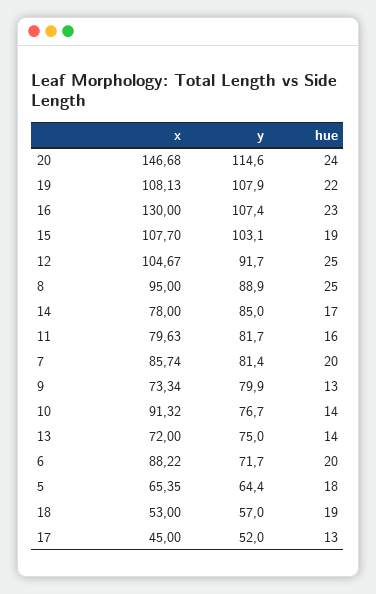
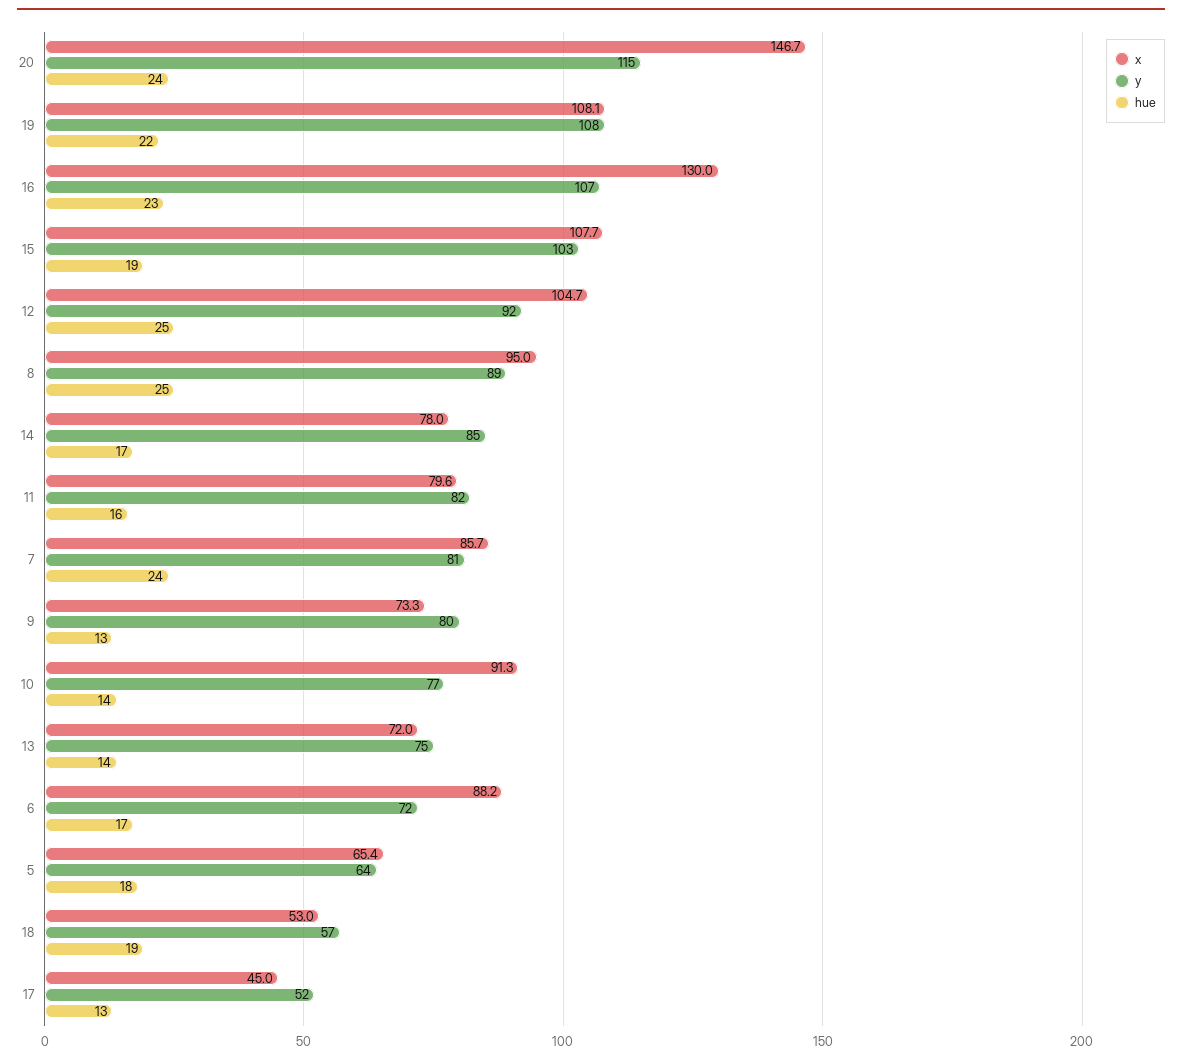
  {
    "x": {
      "20": 146.68,
      "19": 108.13,
      "16": 130,
      "15": 107.7,
      "12": 104.67,
      "8": 95,
      "14": 78,
      "11": 79.63,
      "7": 85.74,
      "9": 73.34,
      "10": 91.32,
      "13": 72,
      "6": 88.22,
      "5": 65.35,
      "18": 53,
      "17": 45
    },
    "y": {
      "20": 114.6,
      "19": 107.9,
      "16": 107.4,
      "15": 103.1,
      "12": 91.7,
      "8": 88.9,
      "14": 85,
      "11": 81.7,
      "7": 81.4,
      "9": 79.9,
      "10": 76.7,
      "13": 75,
      "6": 71.7,
      "5": 64.4,
      "18": 57,
      "17": 52
    },
    "hue": {
      "20": 24,
      "19": 22,
      "16": 23,
      "15": 19,
      "12": 25,
      "8": 25,
      "14": 17,
      "11": 16,
-     "7": 20,
+     "7": 24,
      "9": 13,
      "10": 14,
      "13": 14,
-     "6": 20,
+     "6": 17,
      "5": 18,
      "18": 19,
      "17": 13
    }
  }

